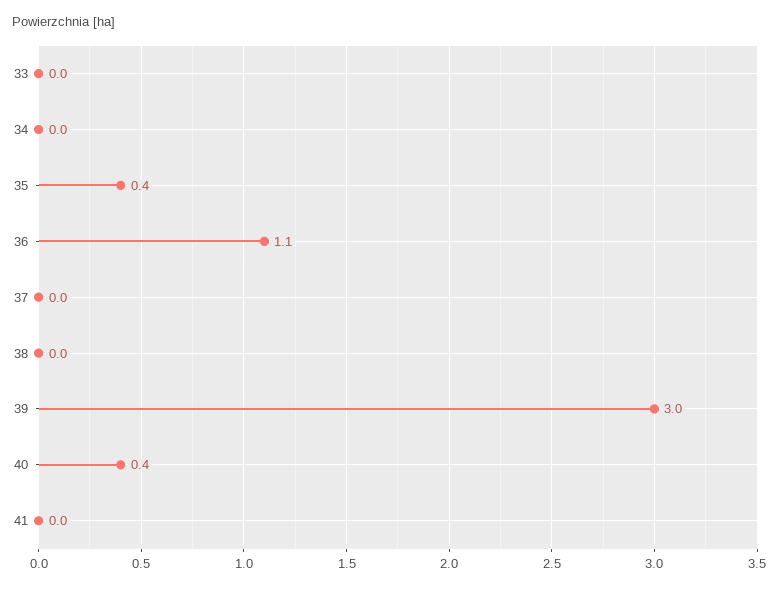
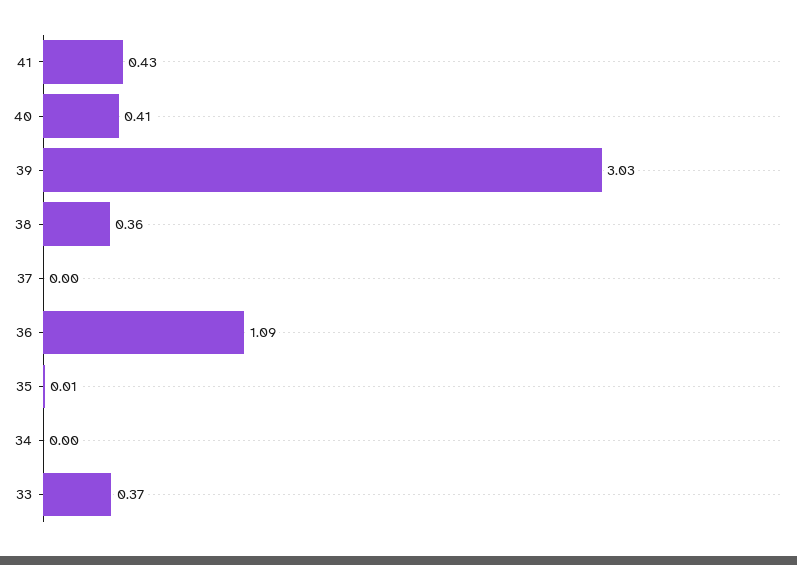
  {
-   "33": 0,
+   "33": 0.37,
    "34": 0,
-   "35": 0.4,
+   "35": 0.01,
    "36": 1.09,
    "37": 0,
-   "38": 0,
+   "38": 0.36,
    "39": 3.03,
    "40": 0.41,
-   "41": 0
+   "41": 0.43
  }

